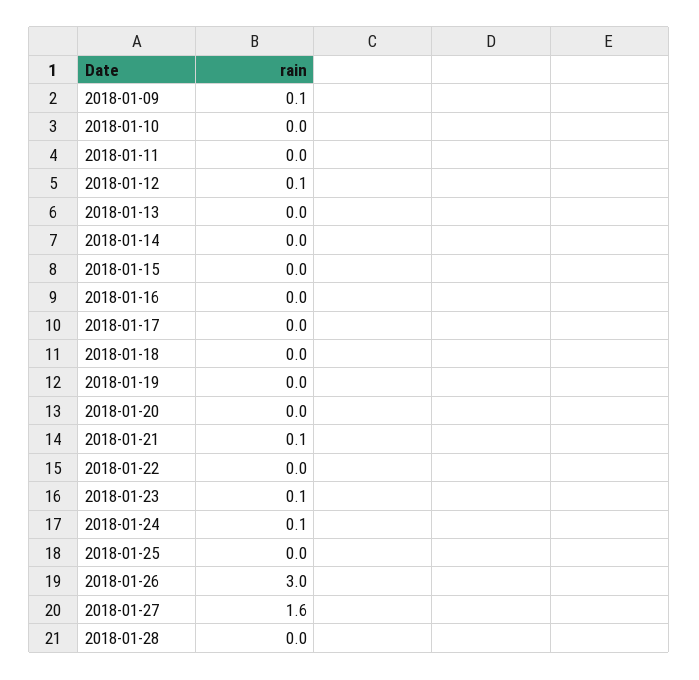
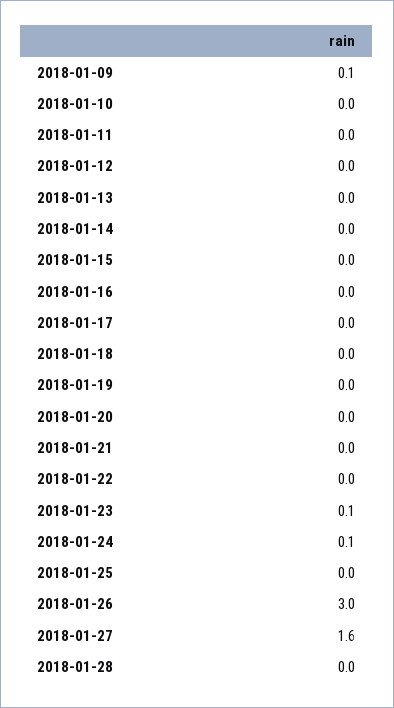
  {
    "2018-01-09": 0.1,
    "2018-01-10": 0,
    "2018-01-11": 0,
-   "2018-01-12": 0.1,
+   "2018-01-12": 0,
    "2018-01-13": 0,
    "2018-01-14": 0,
    "2018-01-15": 0,
    "2018-01-16": 0,
    "2018-01-17": 0,
    "2018-01-18": 0,
    "2018-01-19": 0,
    "2018-01-20": 0,
-   "2018-01-21": 0.1,
+   "2018-01-21": 0,
    "2018-01-22": 0,
    "2018-01-23": 0.1,
    "2018-01-24": 0.1,
    "2018-01-25": 0,
    "2018-01-26": 3,
    "2018-01-27": 1.6,
    "2018-01-28": 0
  }

